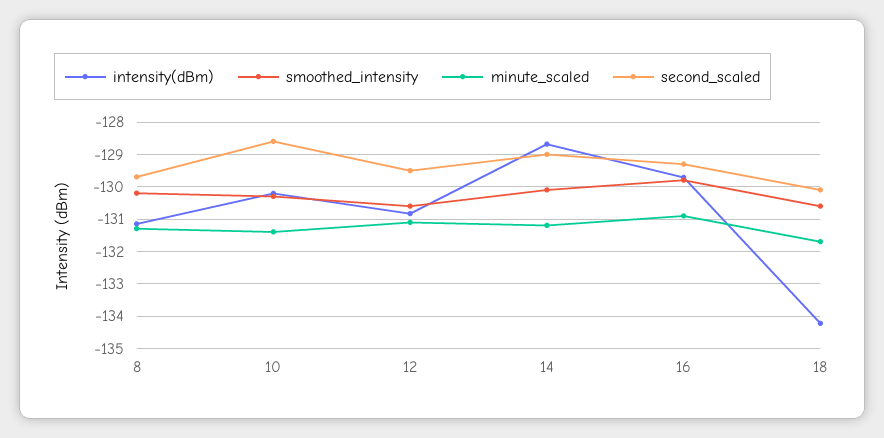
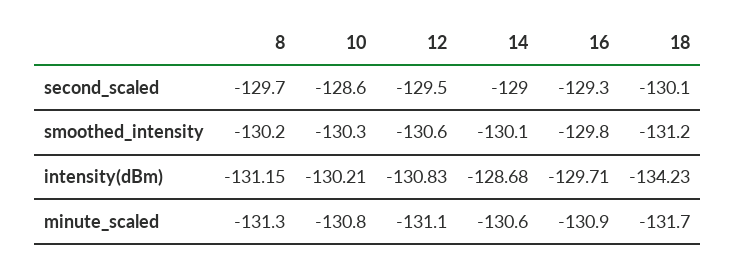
  {
    "intensity(dBm)": {
      "8": -131.15,
      "10": -130.21,
      "12": -130.83,
      "14": -128.68,
      "16": -129.71,
      "18": -134.23
    },
    "smoothed_intensity": {
      "8": -130.2,
      "10": -130.3,
      "12": -130.6,
      "14": -130.1,
      "16": -129.8,
-     "18": -130.6
+     "18": -131.2
    },
    "minute_scaled": {
      "8": -131.3,
-     "10": -131.4,
+     "10": -130.8,
      "12": -131.1,
-     "14": -131.2,
+     "14": -130.6,
      "16": -130.9,
      "18": -131.7
    },
    "second_scaled": {
      "8": -129.7,
      "10": -128.6,
      "12": -129.5,
      "14": -129,
      "16": -129.3,
      "18": -130.1
    }
  }

